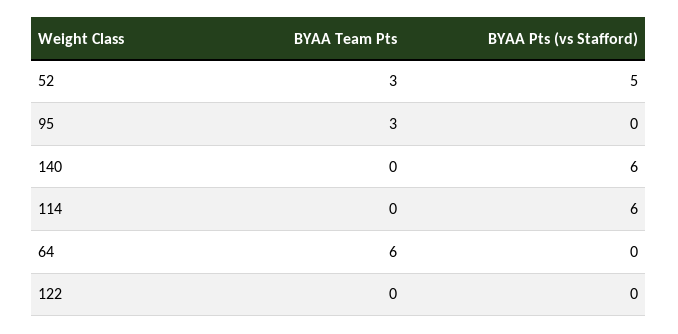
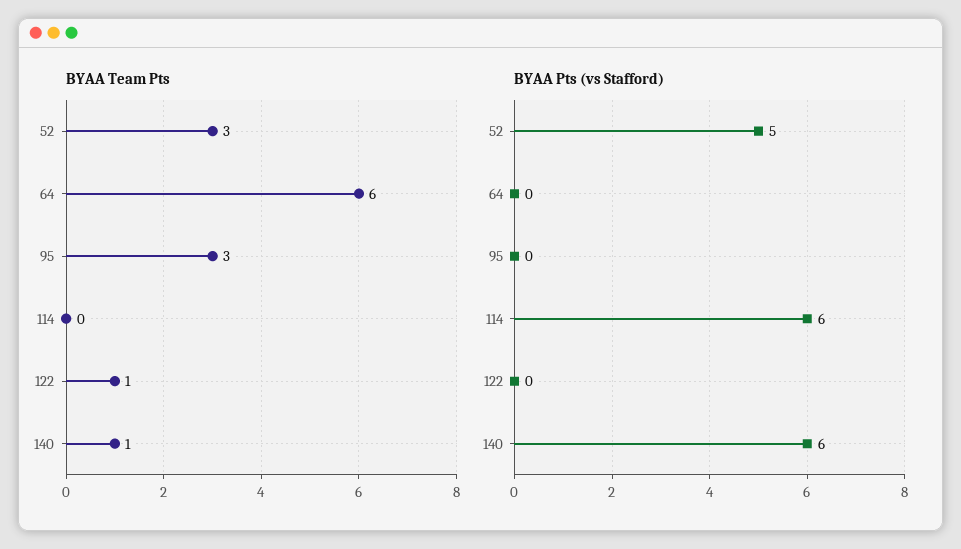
  {
    "BYAA Team Pts": {
      "52": 3,
      "95": 3,
-     "140": 0,
+     "140": 1,
      "114": 0,
      "64": 6,
-     "122": 0
+     "122": 1
    },
    "BYAA Pts (vs Stafford)": {
      "52": 5,
      "95": 0,
      "140": 6,
      "114": 6,
      "64": 0,
      "122": 0
    }
  }

